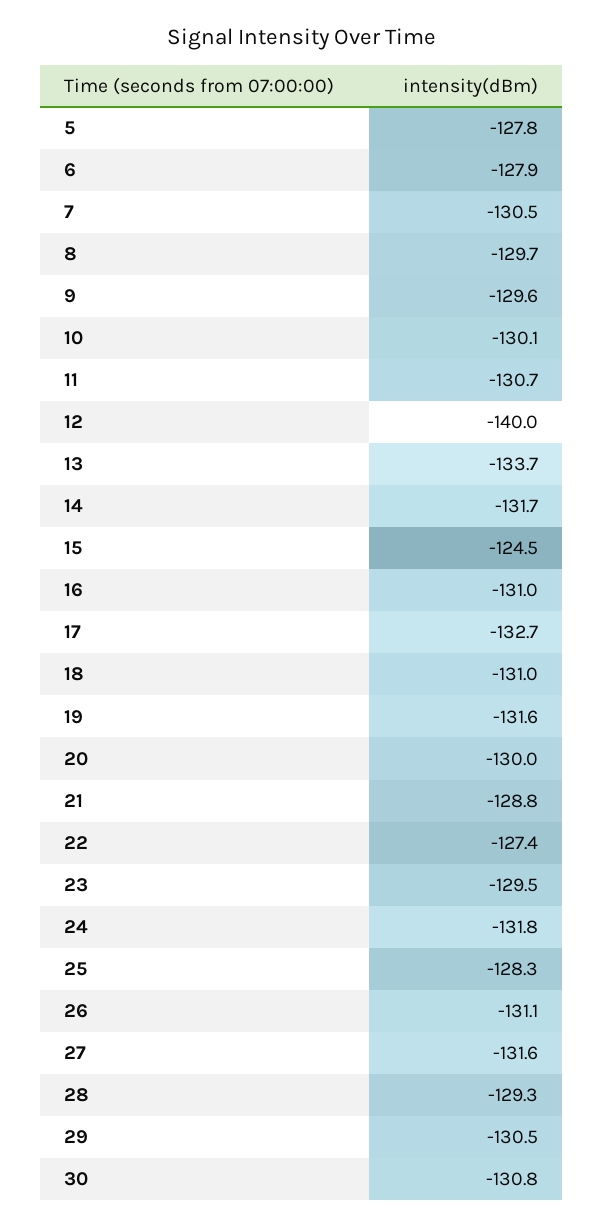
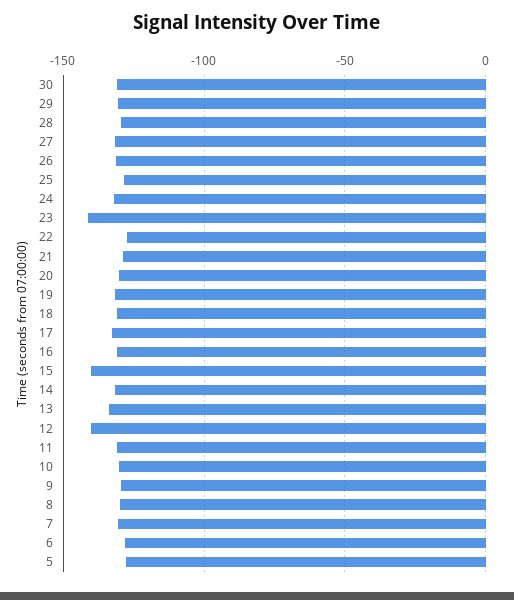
  {
    "5": -127.8,
    "6": -127.9,
    "7": -130.5,
    "8": -129.7,
    "9": -129.6,
    "10": -130.1,
    "11": -130.7,
    "12": -140,
    "13": -133.7,
    "14": -131.7,
-   "15": -124.5,
+   "15": -140,
    "16": -131,
    "17": -132.7,
    "18": -131,
    "19": -131.6,
    "20": -130,
    "21": -128.8,
    "22": -127.4,
-   "23": -129.5,
+   "23": -140,
    "24": -131.8,
    "25": -128.3,
    "26": -131.1,
    "27": -131.6,
    "28": -129.3,
    "29": -130.5,
    "30": -130.8
  }

